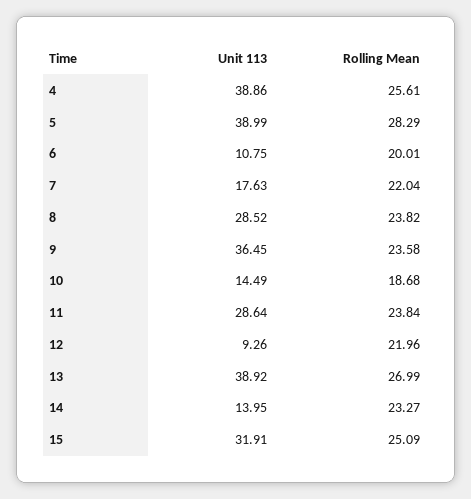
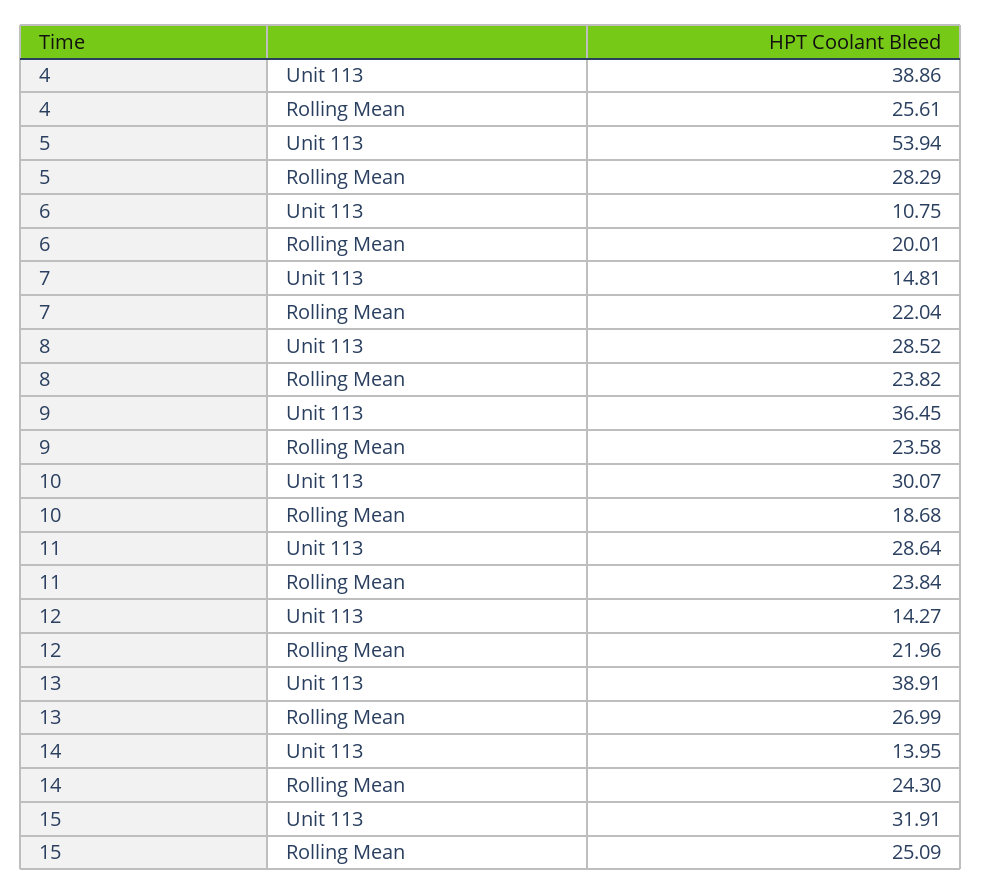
  {
    "Unit 113": {
      "4": 38.86,
-     "5": 38.99,
+     "5": 53.94,
      "6": 10.75,
-     "7": 17.63,
+     "7": 14.81,
      "8": 28.52,
      "9": 36.45,
-     "10": 14.49,
+     "10": 30.07,
      "11": 28.64,
-     "12": 9.26,
+     "12": 14.27,
-     "13": 38.92,
+     "13": 38.91,
      "14": 13.95,
      "15": 31.91
    },
    "Rolling Mean": {
      "4": 25.61,
      "5": 28.29,
      "6": 20.01,
      "7": 22.04,
      "8": 23.82,
      "9": 23.58,
      "10": 18.68,
      "11": 23.84,
      "12": 21.96,
      "13": 26.99,
-     "14": 23.27,
+     "14": 24.3,
      "15": 25.09
    }
  }

